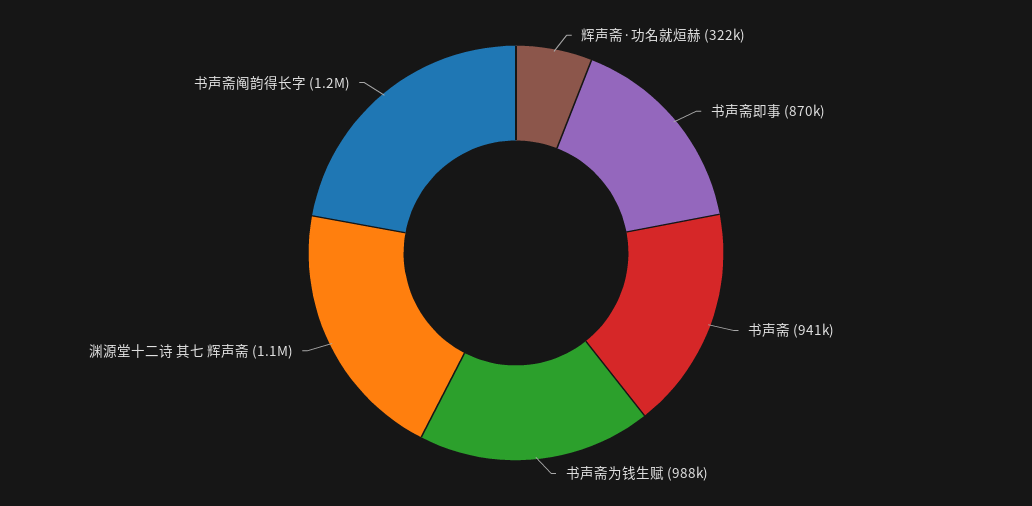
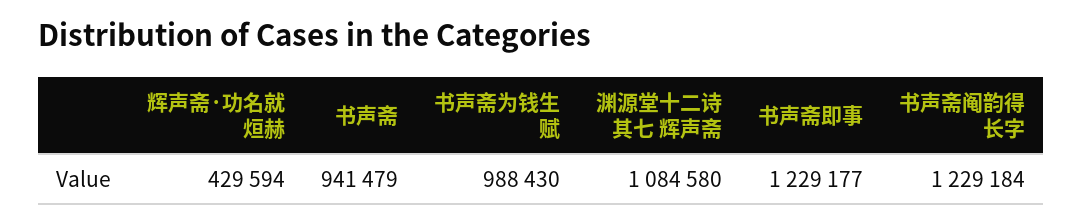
  {
-   "辉声斋·功名就烜赫": 322000,
+   "辉声斋·功名就烜赫": 429594,
-   "书声斋即事": 870000,
+   "书声斋即事": 1229177,
    "书声斋": 941479,
    "书声斋为钱生赋": 988430,
    "渊源堂十二诗 其七 辉声斋": 1084580,
    "书声斋阄韵得长字": 1229184
  }

